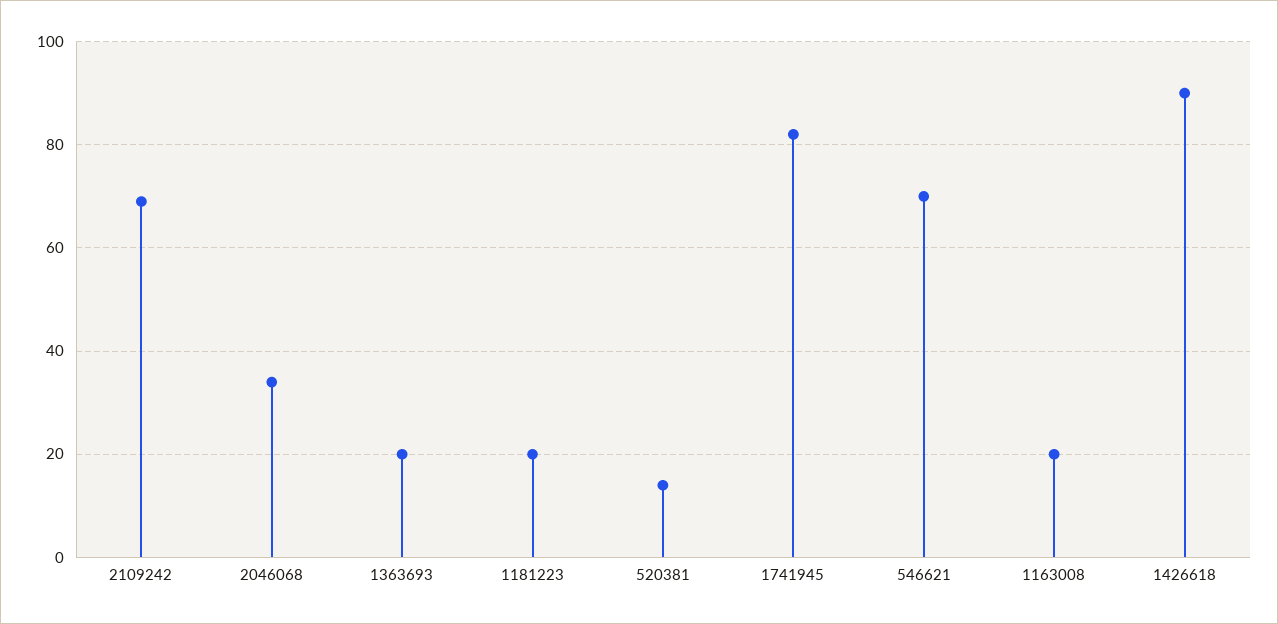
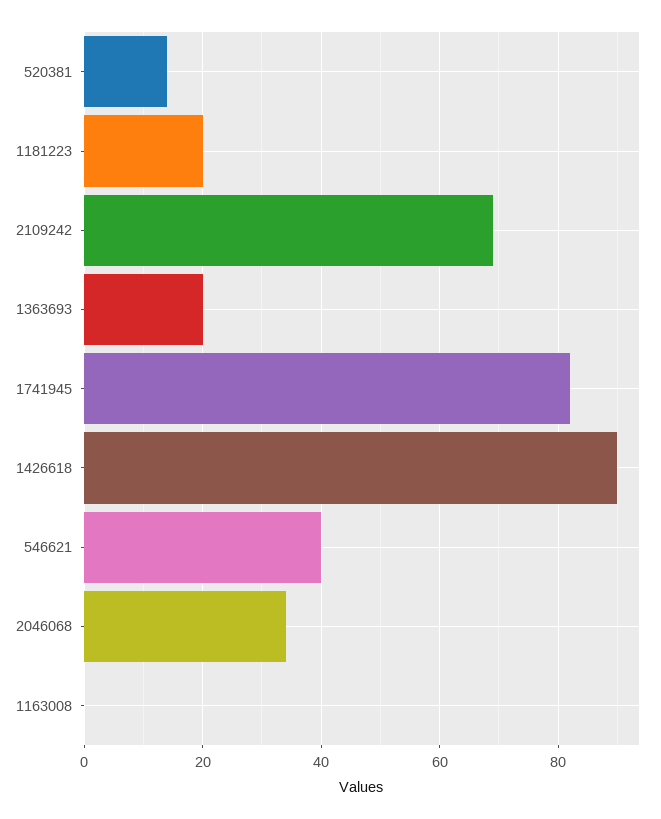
  {
    "2109242": 70,
    "2046068": 35,
    "1363693": 20,
    "1181223": 20,
    "520381": 15,
    "1741945": 80,
-   "546621": 70,
+   "546621": 40,
-   "1163008": 20,
+   "1163008": 0,
    "1426618": 90
  }

